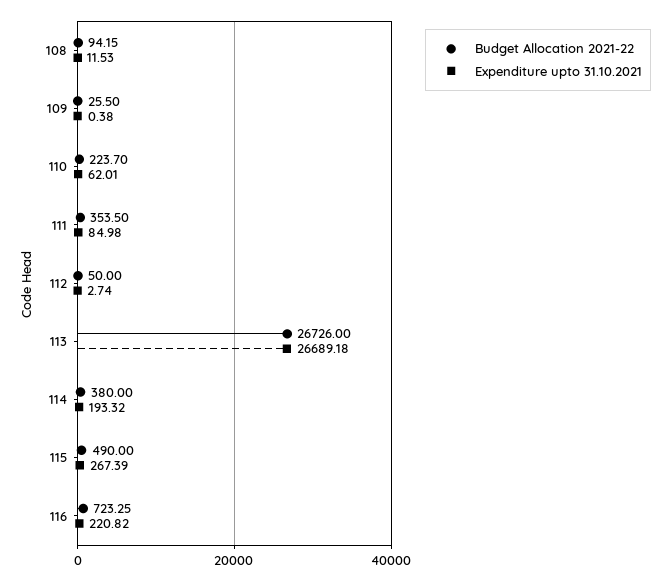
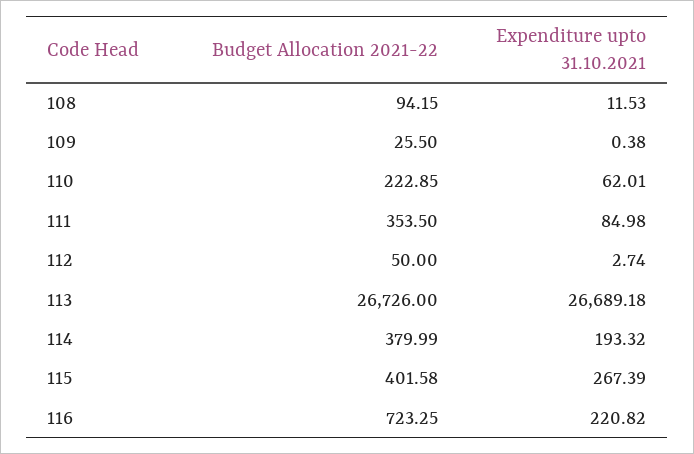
  {
    "Budget Allocation 2021-22": {
      "108": 94.15,
      "109": 25.5,
-     "110": 223.7,
+     "110": 222.85,
      "111": 353.5,
      "112": 50,
      "113": 26726,
-     "114": 380,
+     "114": 379.99,
-     "115": 490,
+     "115": 401.58,
      "116": 723.25
    },
    "Expenditure upto 31.10.2021": {
      "108": 11.53,
      "109": 0.38,
      "110": 62.01,
      "111": 84.98,
      "112": 2.74,
      "113": 26689.18,
      "114": 193.32,
      "115": 267.39,
      "116": 220.82
    }
  }

